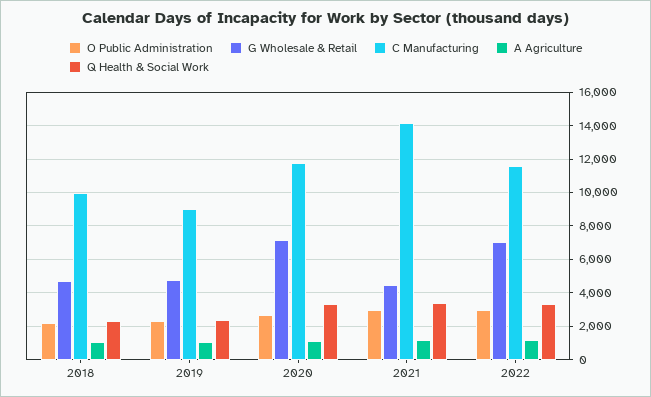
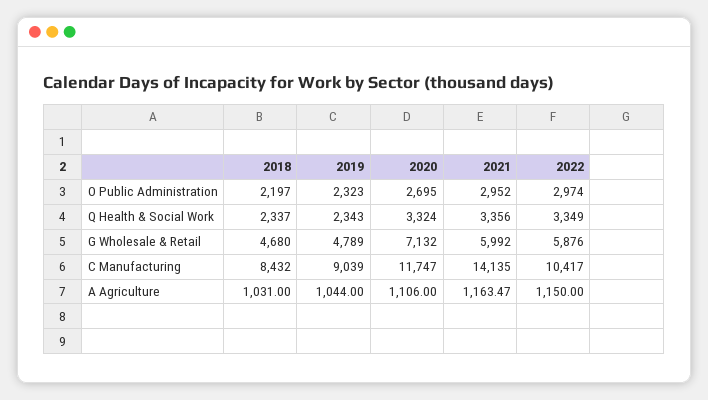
  {
    "O Public Administration": {
      "2018": 2197,
      "2019": 2323,
      "2020": 2695,
      "2021": 2952,
      "2022": 2974
    },
    "G Wholesale & Retail": {
      "2018": 4680,
      "2019": 4789,
      "2020": 7132,
-     "2021": 4500,
+     "2021": 5992,
-     "2022": 7000
+     "2022": 5876
    },
    "C Manufacturing": {
-     "2018": 10000,
+     "2018": 8432,
      "2019": 9039,
      "2020": 11747,
      "2021": 14135,
-     "2022": 11500
+     "2022": 10417
    },
    "A Agriculture": {
      "2018": 1031,
      "2019": 1044,
      "2020": 1106,
      "2021": 1163.47,
      "2022": 1150
    },
    "Q Health & Social Work": {
      "2018": 2337,
      "2019": 2343,
      "2020": 3324,
      "2021": 3356,
      "2022": 3349
    }
  }

